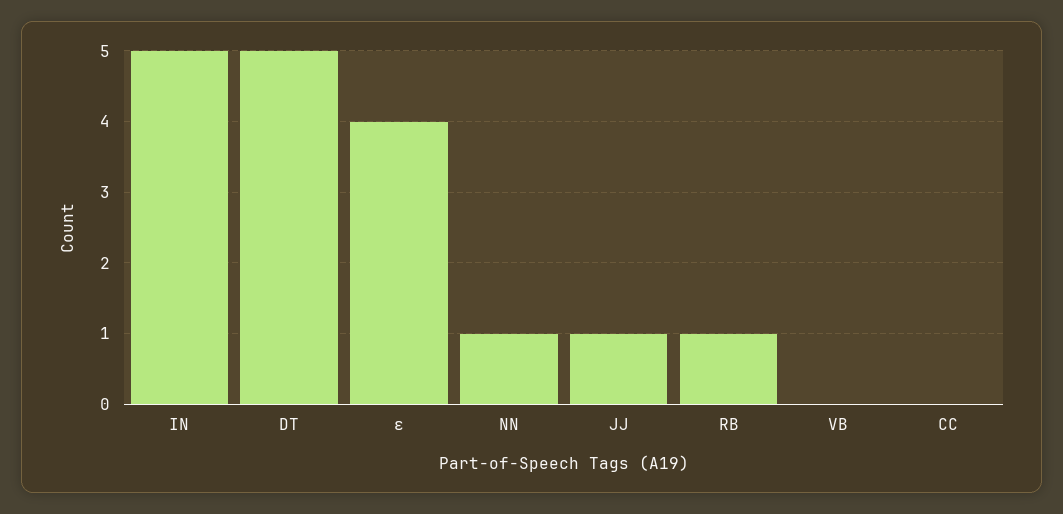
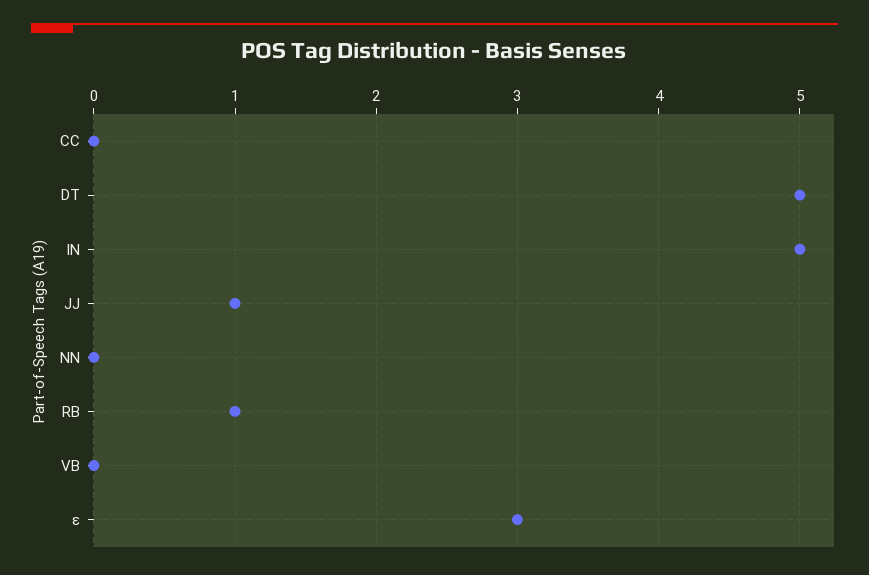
  {
    "IN": 5,
    "DT": 5,
-   "ε": 4,
+   "ε": 3,
-   "NN": 1,
+   "NN": 0,
    "JJ": 1,
    "RB": 1,
    "VB": 0,
    "CC": 0
  }

